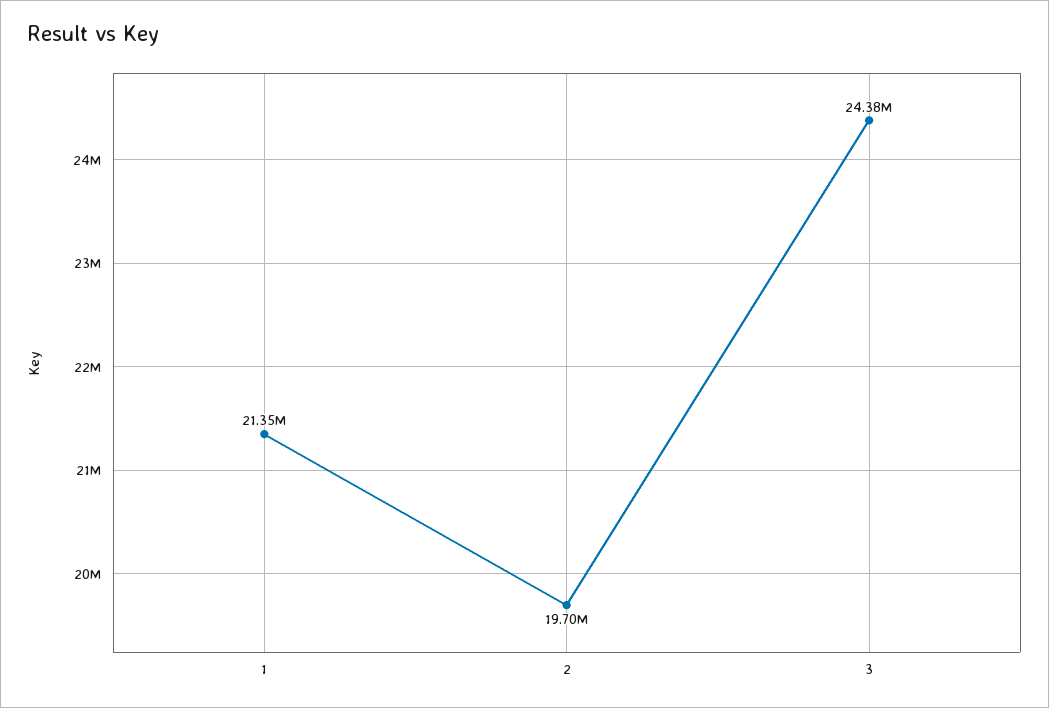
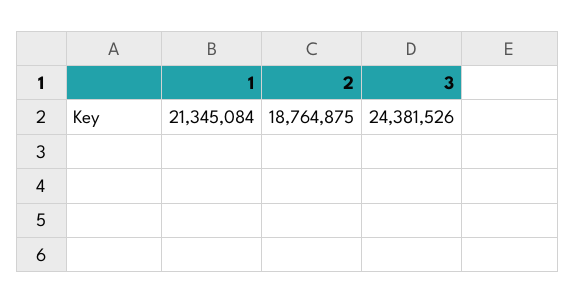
  {
    "1": 21345084,
-   "2": 19700000,
+   "2": 18764875,
    "3": 24381526
  }

